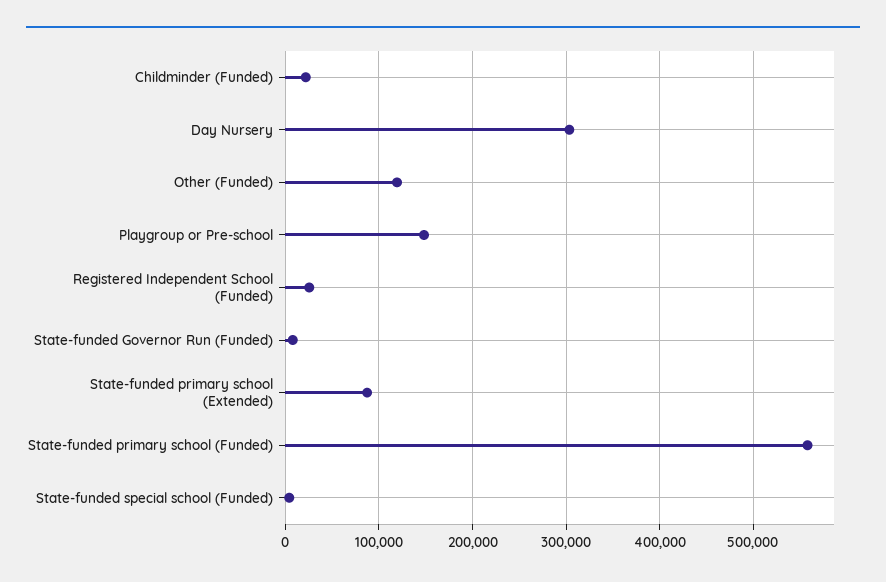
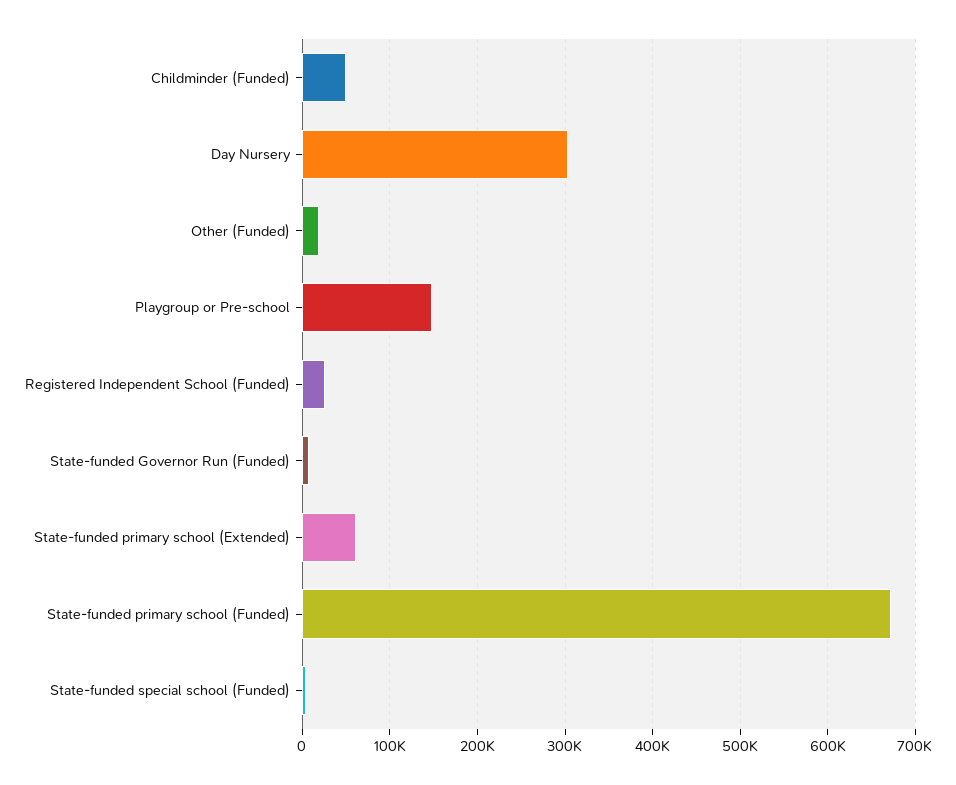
  {
-   "Childminder (Funded)": 20000,
+   "Childminder (Funded)": 50000,
    "Day Nursery": 300000,
-   "Other (Funded)": 120000,
+   "Other (Funded)": 20000,
    "Playgroup or Pre-school": 150000,
    "Registered Independent School (Funded)": 30000,
    "State-funded Governor Run (Funded)": 10000,
-   "State-funded primary school (Extended)": 90000,
+   "State-funded primary school (Extended)": 60000,
-   "State-funded primary school (Funded)": 560000,
+   "State-funded primary school (Funded)": 670000,
    "State-funded special school (Funded)": 0
  }

